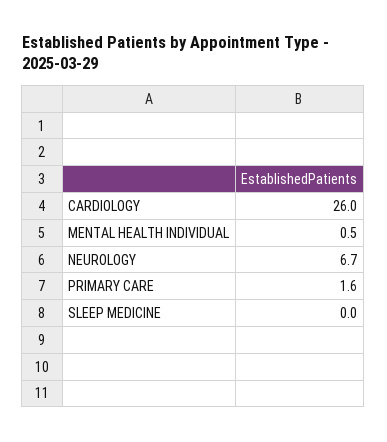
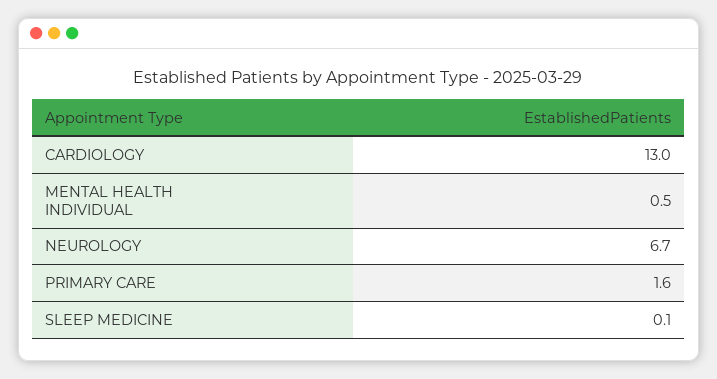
  {
-   "CARDIOLOGY": 26,
+   "CARDIOLOGY": 13,
    "MENTAL HEALTH INDIVIDUAL": 0.5,
    "NEUROLOGY": 6.7,
    "PRIMARY CARE": 1.6,
-   "SLEEP MEDICINE": 0
+   "SLEEP MEDICINE": 0.1
  }

